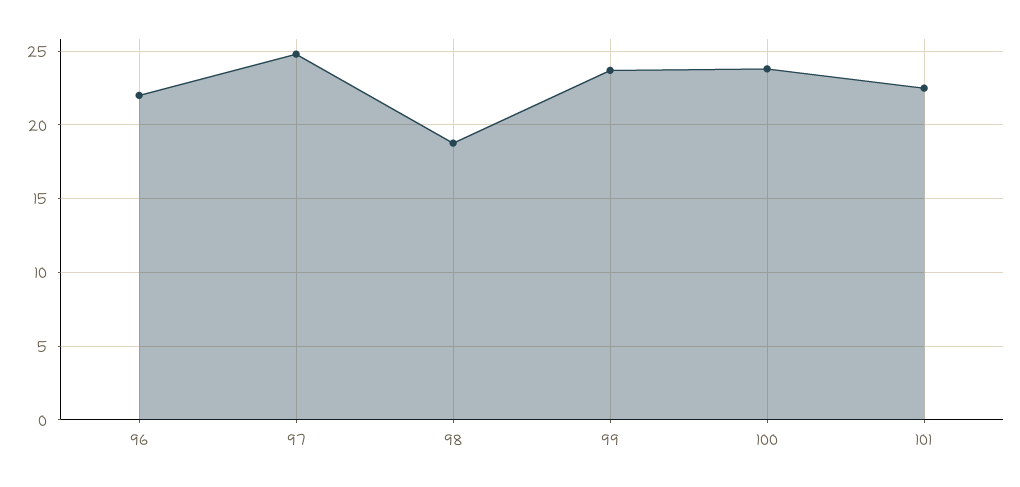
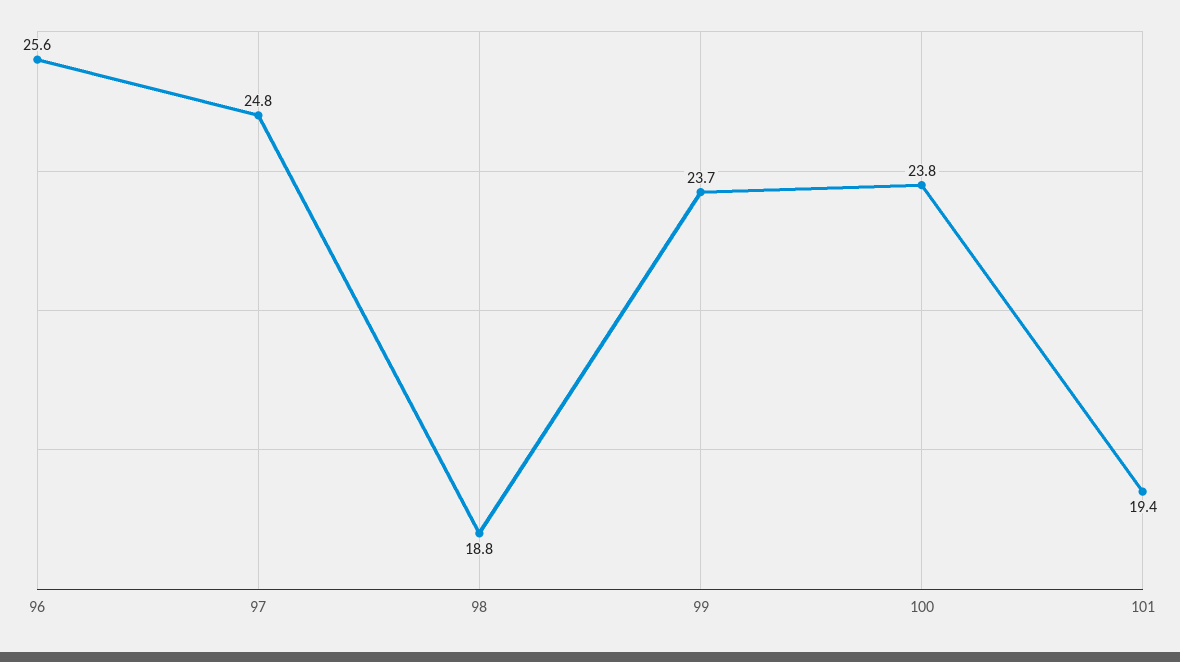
  {
-   "96": 22,
+   "96": 25.6,
    "97": 24.8,
    "98": 18.8,
    "99": 23.7,
    "100": 23.8,
-   "101": 22.5
+   "101": 19.4
  }

